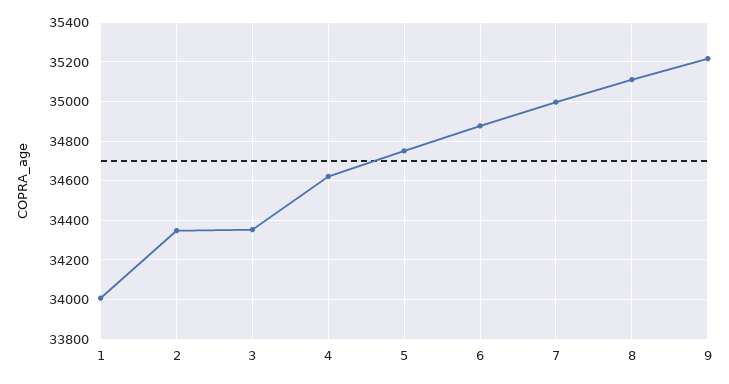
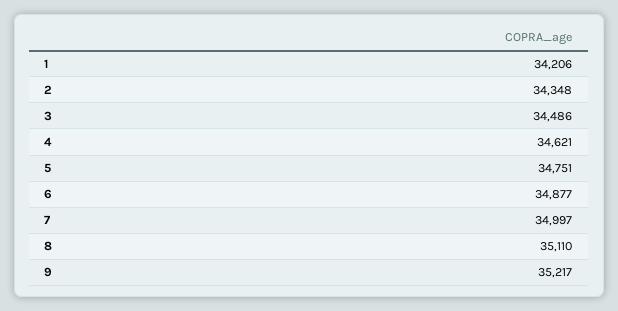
  {
-   "1": 34000,
+   "1": 34206,
    "2": 34348,
-   "3": 34350,
+   "3": 34486,
    "4": 34621,
    "5": 34751,
    "6": 34877,
    "7": 34997,
    "8": 35110,
    "9": 35217
  }

